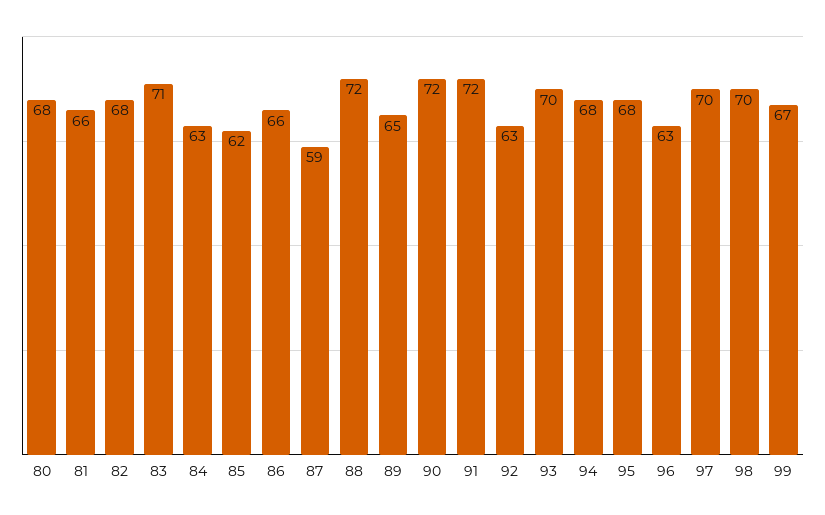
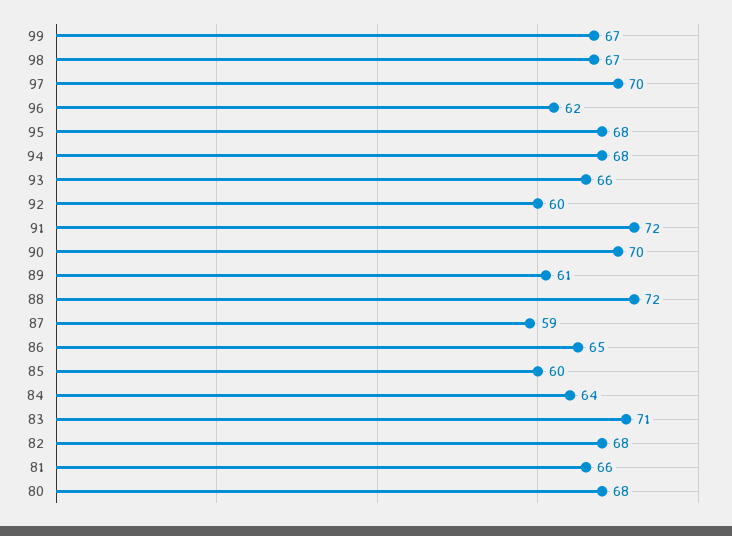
  {
    "80": 68,
    "81": 66,
    "82": 68,
    "83": 71,
-   "84": 63,
+   "84": 64,
-   "85": 62,
+   "85": 60,
-   "86": 66,
+   "86": 65,
    "87": 59,
    "88": 72,
-   "89": 65,
+   "89": 61,
-   "90": 72,
+   "90": 70,
    "91": 72,
-   "92": 63,
+   "92": 60,
-   "93": 70,
+   "93": 66,
    "94": 68,
    "95": 68,
-   "96": 63,
+   "96": 62,
    "97": 70,
-   "98": 70,
+   "98": 67,
    "99": 67
  }

